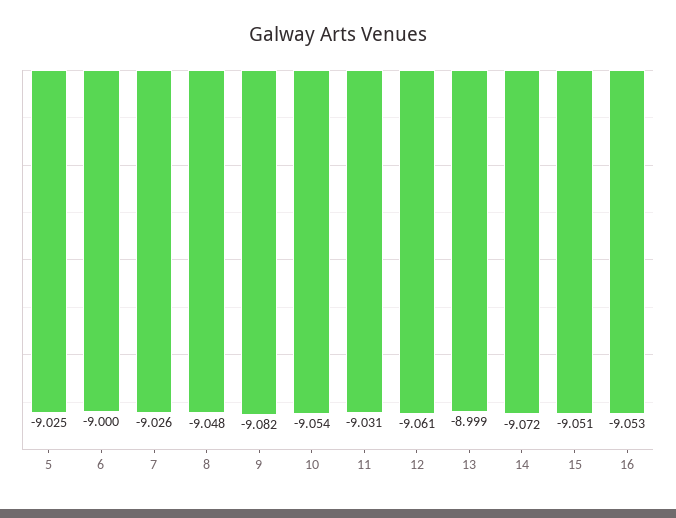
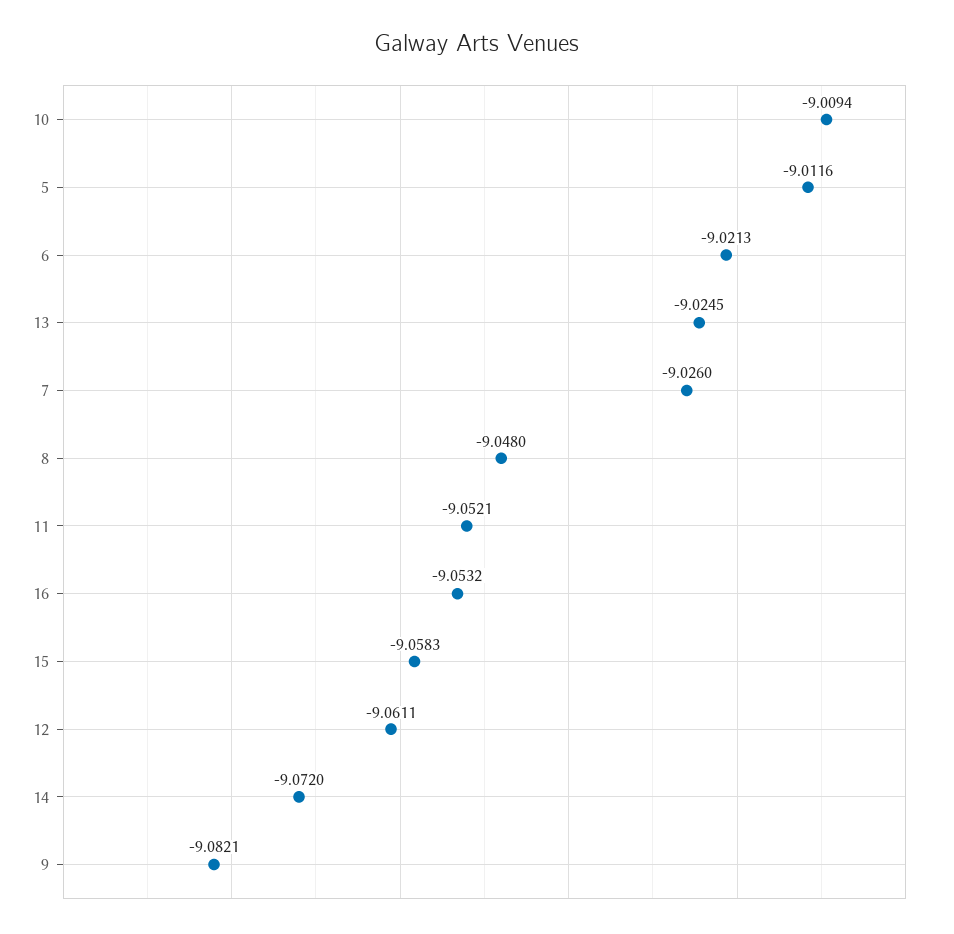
  {
-   "5": -9.025,
+   "5": -9.0116,
-   "6": -9,
+   "6": -9.0213,
    "7": -9.026,
    "8": -9.048,
    "9": -9.0821,
-   "10": -9.054,
+   "10": -9.0094,
-   "11": -9.031,
+   "11": -9.0521,
    "12": -9.0611,
-   "13": -8.999,
+   "13": -9.0245,
    "14": -9.072,
-   "15": -9.051,
+   "15": -9.0583,
    "16": -9.0532
  }

